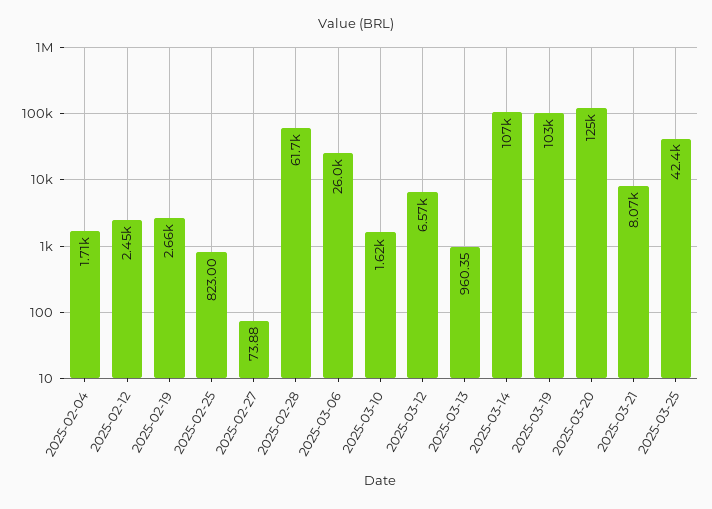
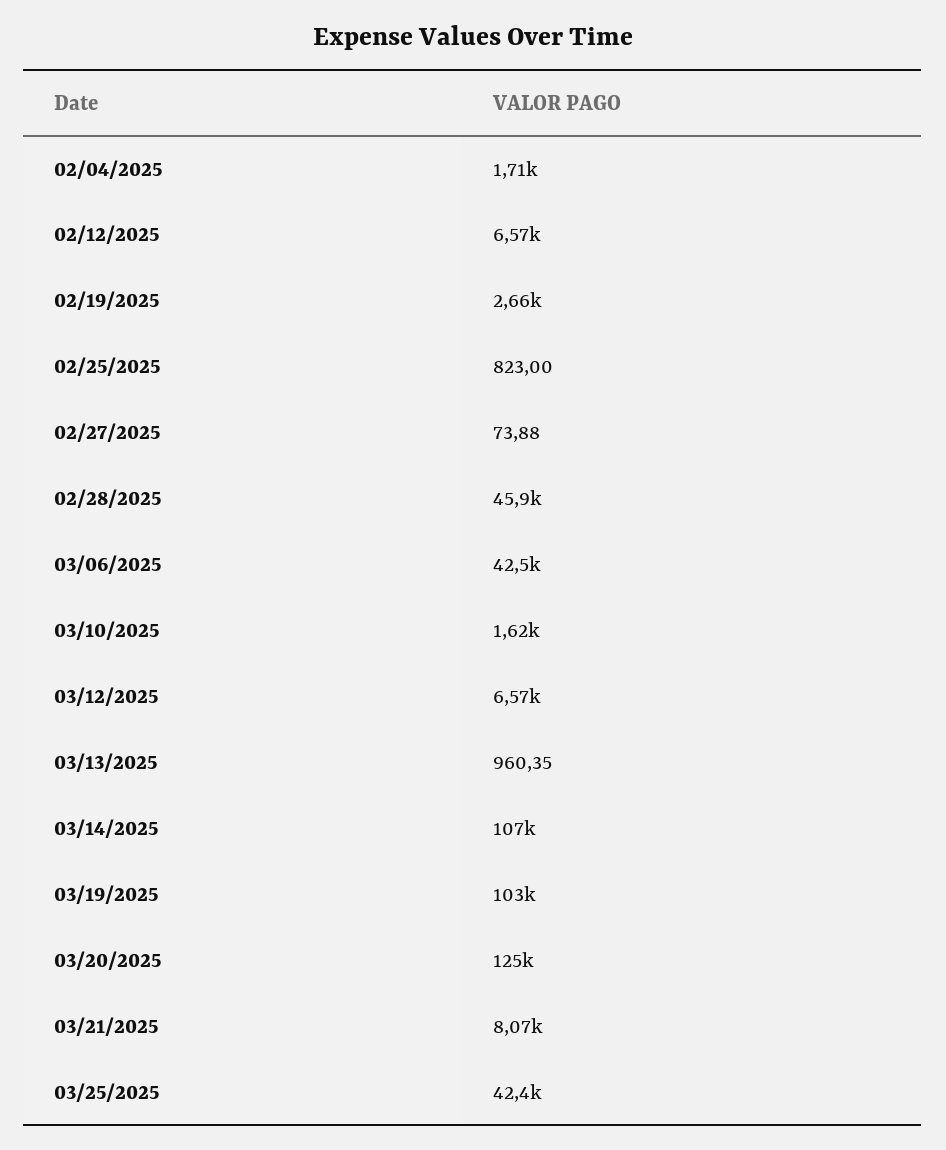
  {
    "2025-02-04": 1710,
-   "2025-02-12": 2450,
+   "2025-02-12": 6570,
    "2025-02-19": 2660,
    "2025-02-25": 823,
    "2025-02-27": 73.88,
-   "2025-02-28": 61700,
+   "2025-02-28": 45900,
-   "2025-03-06": 26000,
+   "2025-03-06": 42500,
    "2025-03-10": 1620,
    "2025-03-12": 6570,
    "2025-03-13": 960.35,
    "2025-03-14": 107000,
    "2025-03-19": 103000,
    "2025-03-20": 125000,
    "2025-03-21": 8070,
    "2025-03-25": 42400
  }

